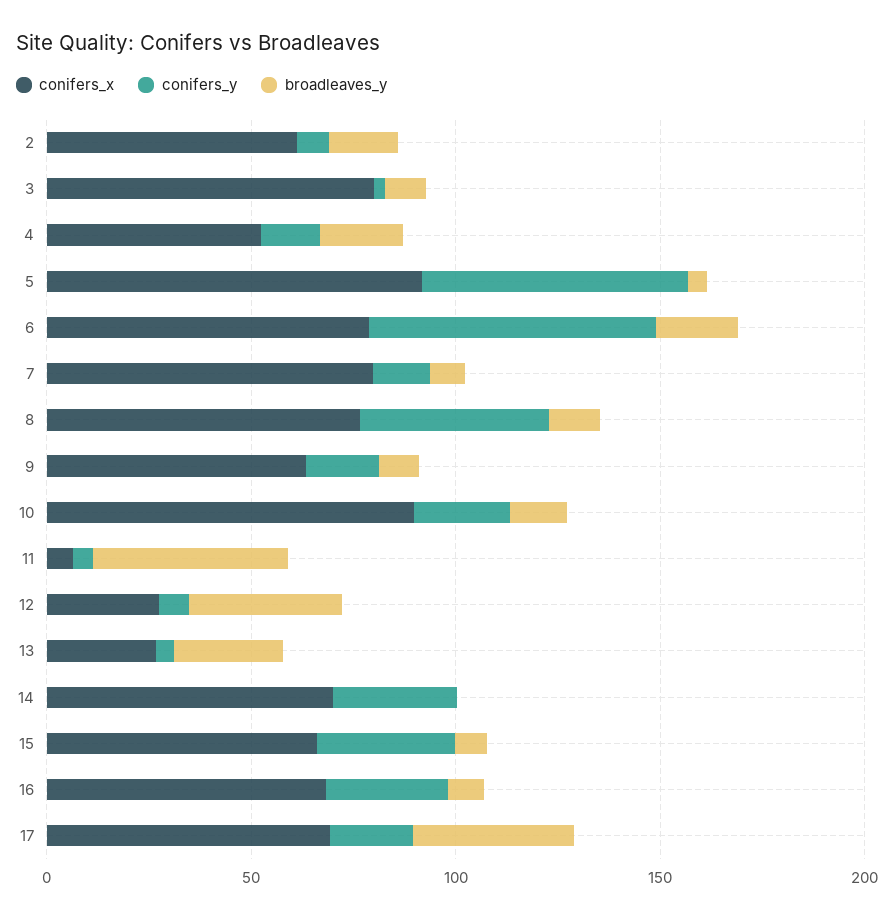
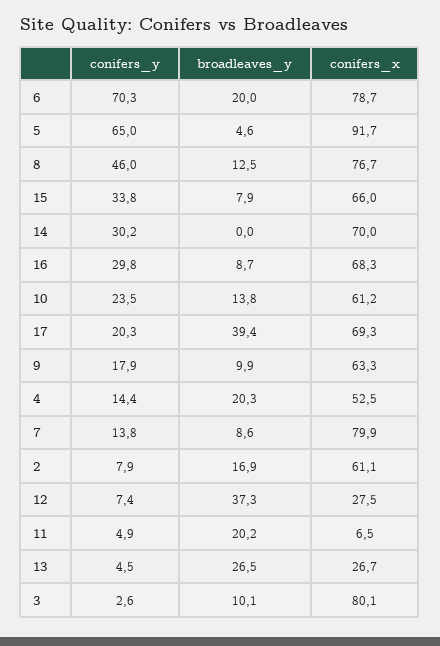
  {
    "conifers_x": {
      "2": 61.1,
      "3": 80.1,
      "4": 52.5,
      "5": 91.7,
      "6": 78.7,
      "7": 79.9,
      "8": 76.7,
      "9": 63.3,
-     "10": 90,
+     "10": 61.2,
      "11": 6.5,
      "12": 27.5,
      "13": 26.7,
      "14": 70,
      "15": 66,
      "16": 68.3,
      "17": 69.3
    },
    "conifers_y": {
      "2": 7.9,
      "3": 2.6,
      "4": 14.4,
      "5": 65,
      "6": 70.3,
      "7": 13.8,
      "8": 46,
      "9": 17.9,
      "10": 23.5,
      "11": 4.9,
      "12": 7.4,
      "13": 4.5,
      "14": 30.2,
      "15": 33.8,
      "16": 29.8,
      "17": 20.3
    },
    "broadleaves_y": {
      "2": 16.9,
      "3": 10.1,
      "4": 20.3,
      "5": 4.6,
      "6": 20,
      "7": 8.6,
      "8": 12.5,
      "9": 9.9,
      "10": 13.8,
-     "11": 50,
+     "11": 20.2,
      "12": 37.3,
      "13": 26.5,
      "14": 0,
      "15": 7.9,
      "16": 8.7,
      "17": 39.4
    }
  }

